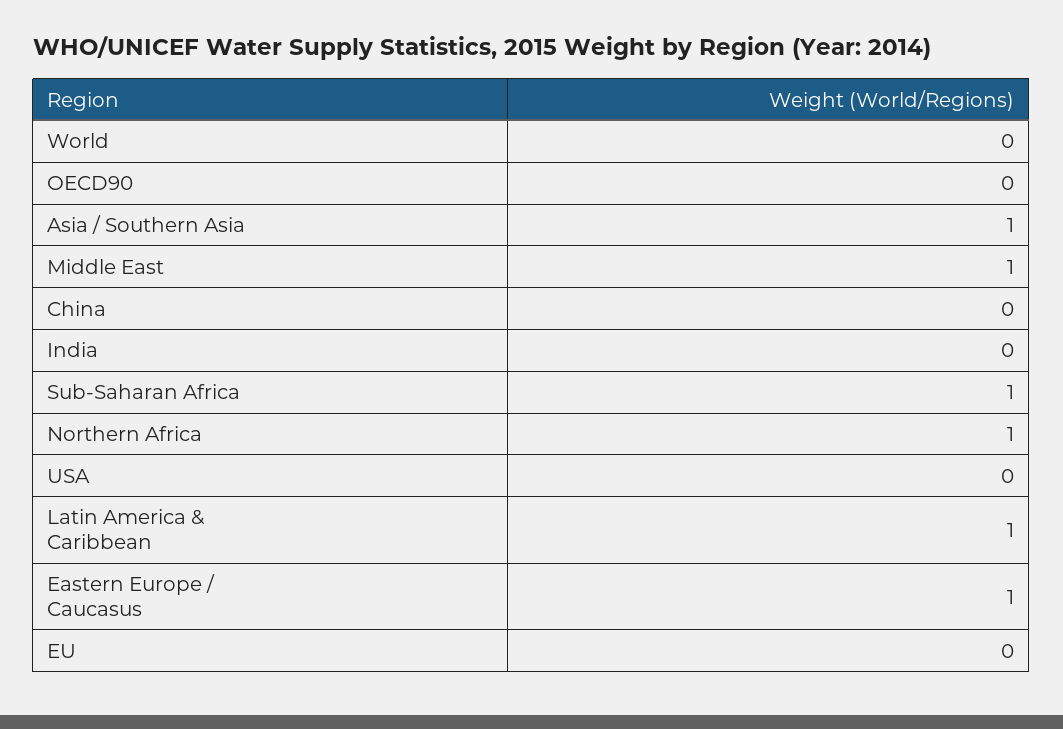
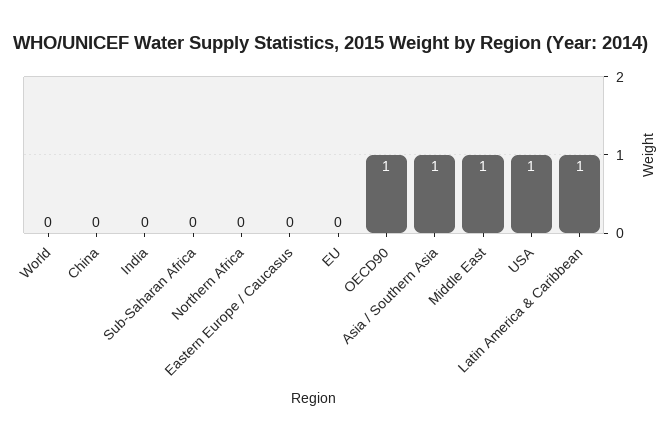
  {
    "World": 0,
-   "OECD90": 0,
+   "OECD90": 1,
    "Asia / Southern Asia": 1,
    "Middle East": 1,
    "China": 0,
    "India": 0,
-   "Sub-Saharan Africa": 1,
+   "Sub-Saharan Africa": 0,
-   "Northern Africa": 1,
+   "Northern Africa": 0,
-   "USA": 0,
+   "USA": 1,
    "Latin America & Caribbean": 1,
-   "Eastern Europe / Caucasus": 1,
+   "Eastern Europe / Caucasus": 0,
    "EU": 0
  }

